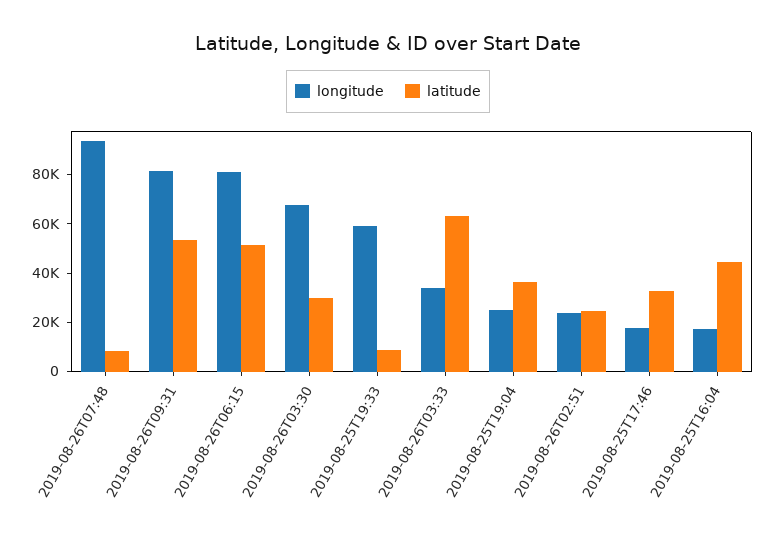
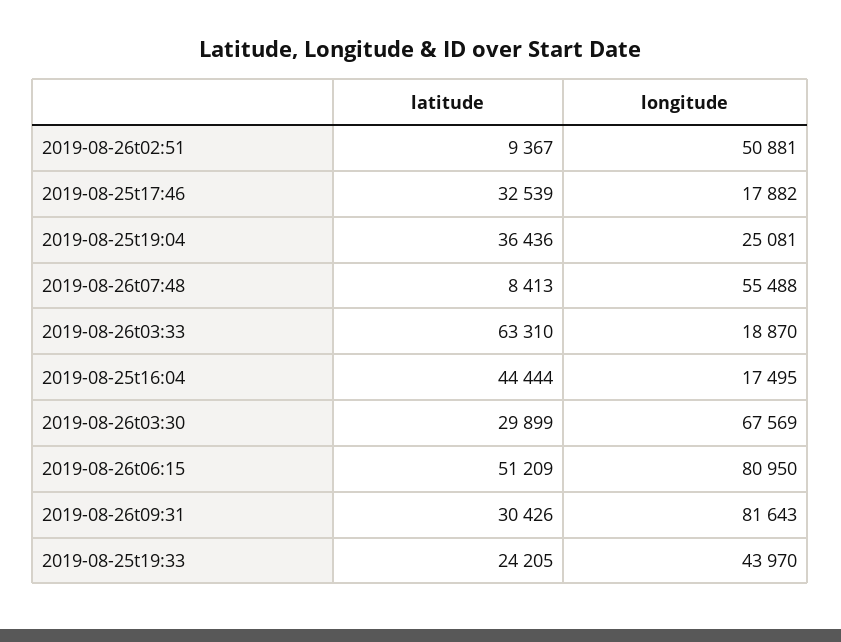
  {
    "longitude": {
-     "2019-08-26T07:48": 95000,
+     "2019-08-26T07:48": 55488,
      "2019-08-26T09:31": 81643,
      "2019-08-26T06:15": 80950,
      "2019-08-26T03:30": 67569,
-     "2019-08-25T19:33": 60000,
+     "2019-08-25T19:33": 43970,
-     "2019-08-26T03:33": 35000,
+     "2019-08-26T03:33": 18870,
      "2019-08-25T19:04": 25081,
-     "2019-08-26T02:51": 25000,
+     "2019-08-26T02:51": 50881,
      "2019-08-25T17:46": 17882,
      "2019-08-25T16:04": 17495
    },
    "latitude": {
      "2019-08-26T07:48": 8413,
-     "2019-08-26T09:31": 55000,
+     "2019-08-26T09:31": 30426,
      "2019-08-26T06:15": 51209,
      "2019-08-26T03:30": 29899,
-     "2019-08-25T19:33": 10000,
+     "2019-08-25T19:33": 24205,
      "2019-08-26T03:33": 63310,
      "2019-08-25T19:04": 36436,
-     "2019-08-26T02:51": 25000,
+     "2019-08-26T02:51": 9367,
      "2019-08-25T17:46": 32539,
      "2019-08-25T16:04": 44444
    }
  }

